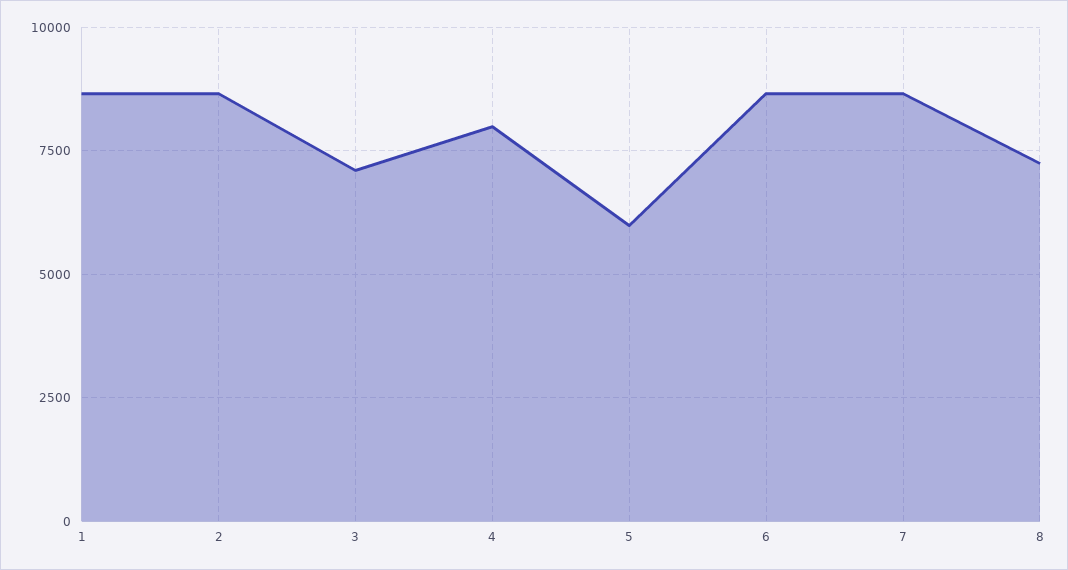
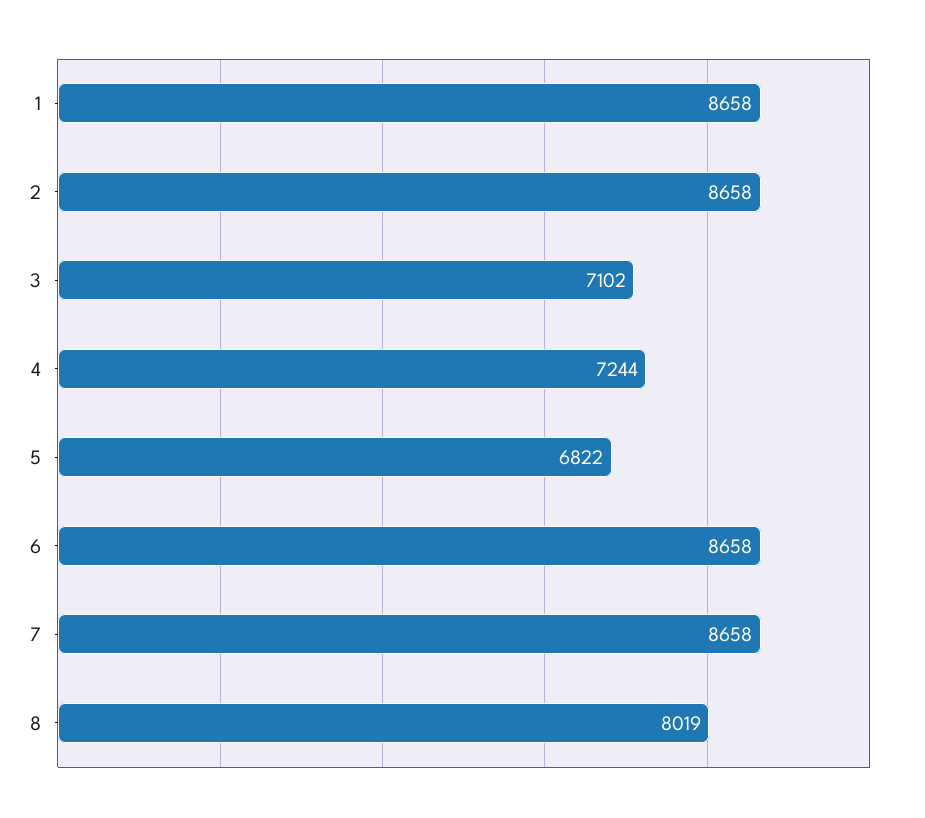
  {
    "1": 8658,
    "2": 8658,
    "3": 7102,
-   "4": 8000,
+   "4": 7244,
-   "5": 6000,
+   "5": 6822,
    "6": 8658,
    "7": 8658,
-   "8": 7250
+   "8": 8019
  }

